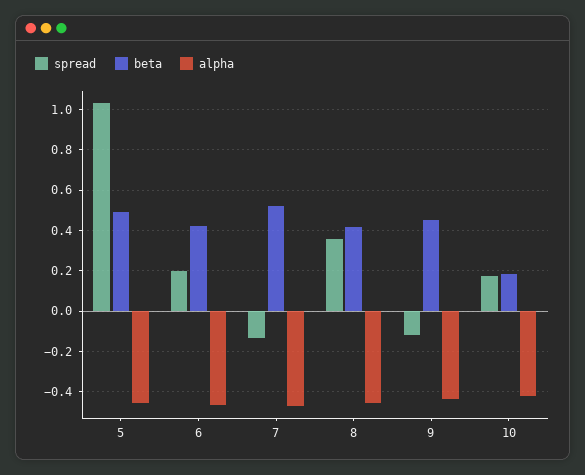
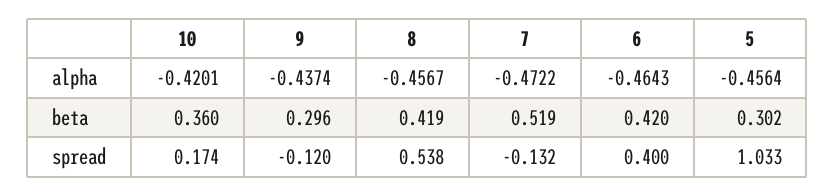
  {
    "spread": {
      "5": 1.033,
-     "6": 0.2,
+     "6": 0.4,
      "7": -0.132,
-     "8": 0.35,
+     "8": 0.538,
      "9": -0.12,
      "10": 0.174
    },
    "beta": {
-     "5": 0.5,
+     "5": 0.302,
      "6": 0.42,
      "7": 0.519,
      "8": 0.419,
-     "9": 0.45,
+     "9": 0.296,
-     "10": 0.2
+     "10": 0.36
    },
    "alpha": {
      "5": -0.4564,
      "6": -0.4643,
      "7": -0.4722,
      "8": -0.4567,
      "9": -0.4374,
      "10": -0.4201
    }
  }

